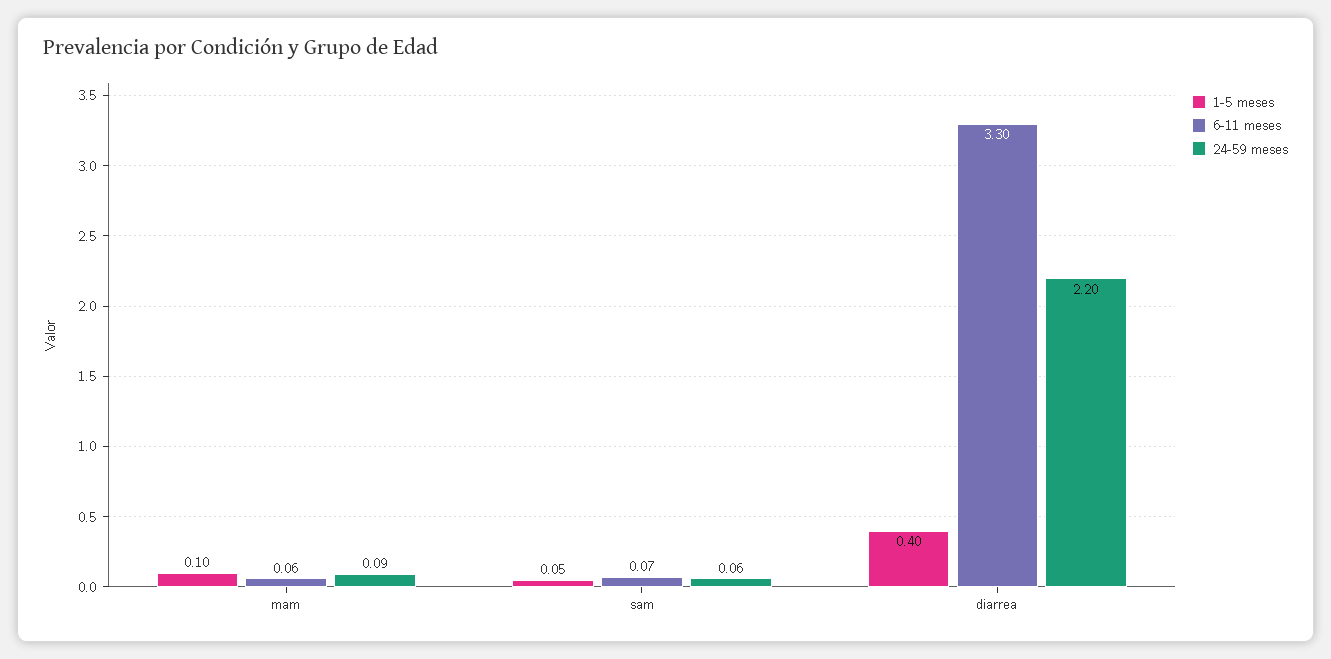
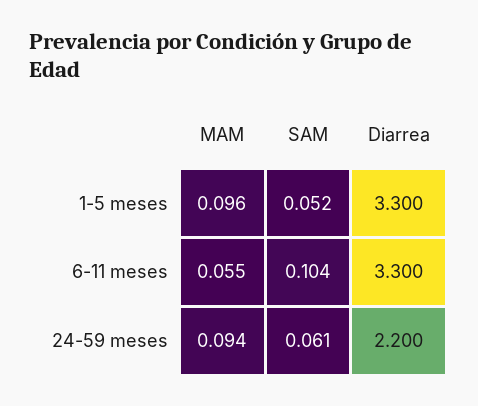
  {
    "1-5 meses": {
      "mam": 0.096,
      "sam": 0.052,
-     "diarrea": 0.4
+     "diarrea": 3.3
    },
    "6-11 meses": {
      "mam": 0.055,
-     "sam": 0.07,
+     "sam": 0.104,
      "diarrea": 3.3
    },
    "24-59 meses": {
      "mam": 0.094,
      "sam": 0.061,
      "diarrea": 2.2
    }
  }

